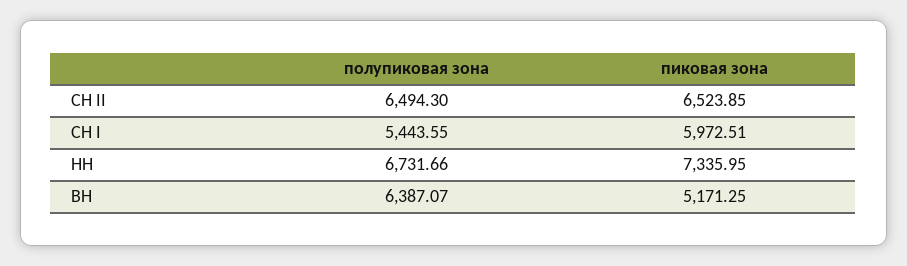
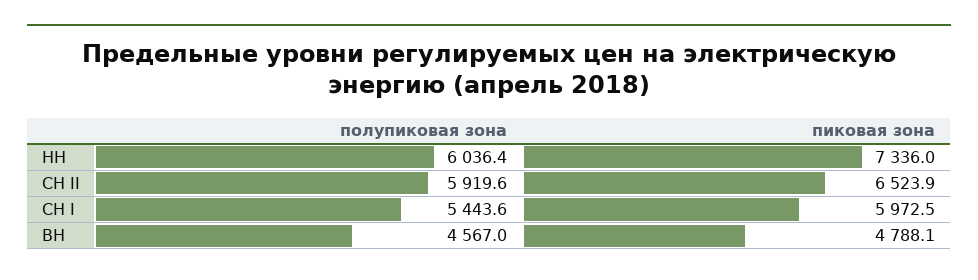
  {
    "полупиковая зона": {
-     "СН II": 6494.3,
+     "СН II": 5919.6,
      "СН I": 5443.55,
-     "НН": 6731.66,
+     "НН": 6036.4,
-     "ВН": 6387.07
+     "ВН": 4567
    },
    "пиковая зона": {
      "СН II": 6523.85,
      "СН I": 5972.51,
      "НН": 7335.95,
-     "ВН": 5171.25
+     "ВН": 4788.1
    }
  }

